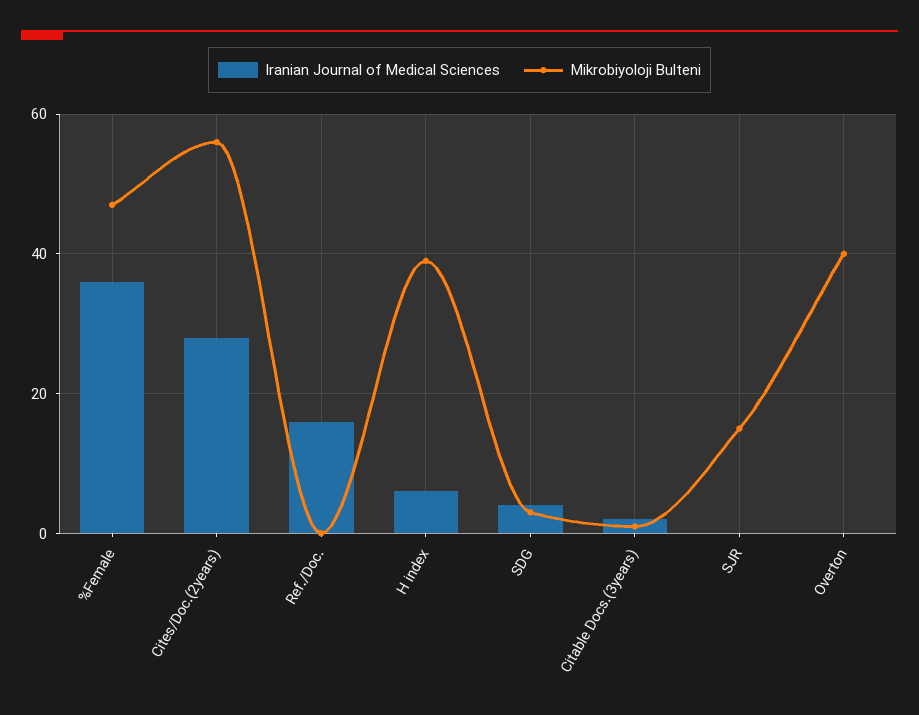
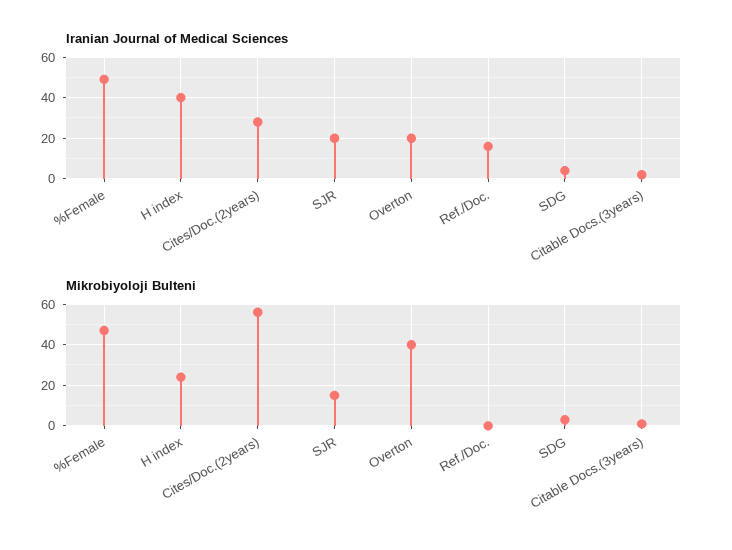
  {
    "Iranian Journal of Medical Sciences": {
-     "%Female": 35,
+     "%Female": 50,
      "Cites/Doc.(2years)": 30,
      "Ref./Doc.": 15,
-     "H index": 5,
+     "H index": 40,
      "SDG": 5,
      "Citable Docs.(3years)": 0,
-     "SJR": 0,
+     "SJR": 20,
-     "Overton": 0
+     "Overton": 20
    },
    "Mikrobiyoloji Bulteni": {
      "%Female": 45,
      "Cites/Doc.(2years)": 55,
      "Ref./Doc.": 0,
-     "H index": 40,
+     "H index": 25,
      "SDG": 5,
      "Citable Docs.(3years)": 0,
      "SJR": 15,
      "Overton": 40
    }
  }

